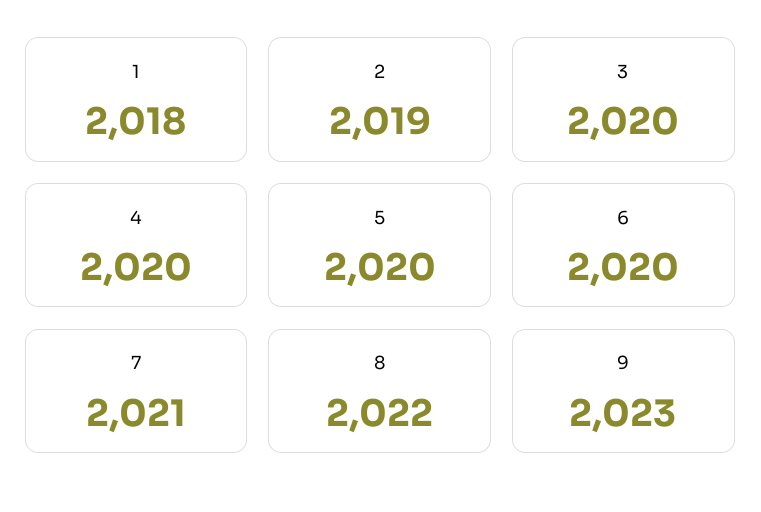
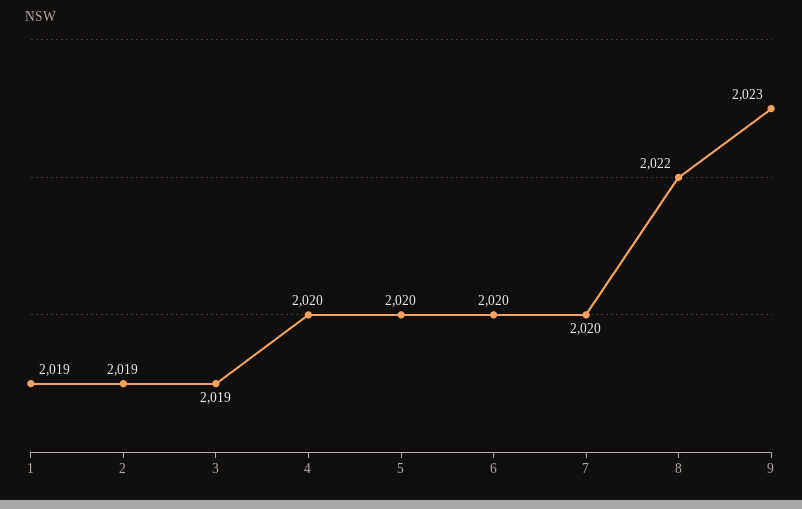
  {
-   "1": 2018,
+   "1": 2019,
    "2": 2019,
-   "3": 2020,
+   "3": 2019,
    "4": 2020,
    "5": 2020,
    "6": 2020,
-   "7": 2021,
+   "7": 2020,
    "8": 2022,
    "9": 2023
  }

